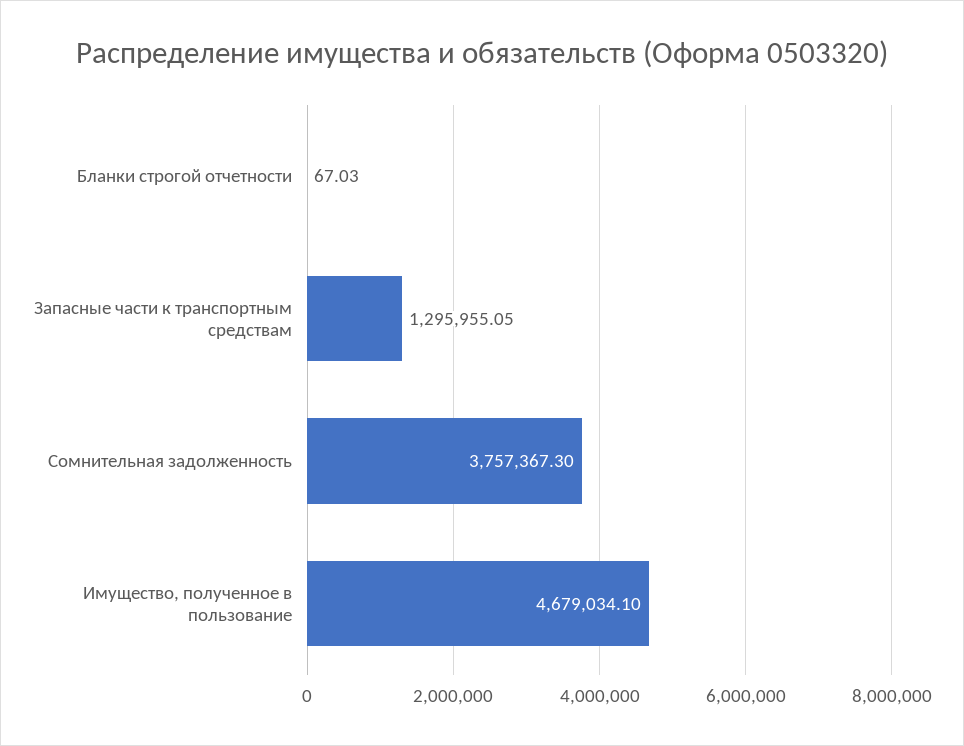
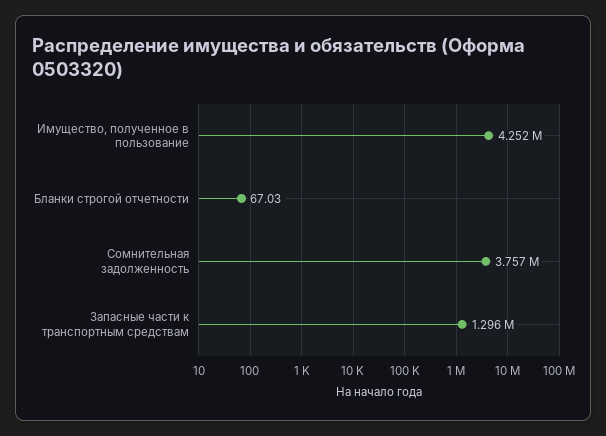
  {
    "Бланки строгой отчетности": 67.03,
    "Запасные части к транспортным средствам": 1295955.05,
    "Сомнительная задолженность": 3757367.3,
-   "Имущество, полученное в пользование": 4679034.1
+   "Имущество, полученное в пользование": 4252000
  }

